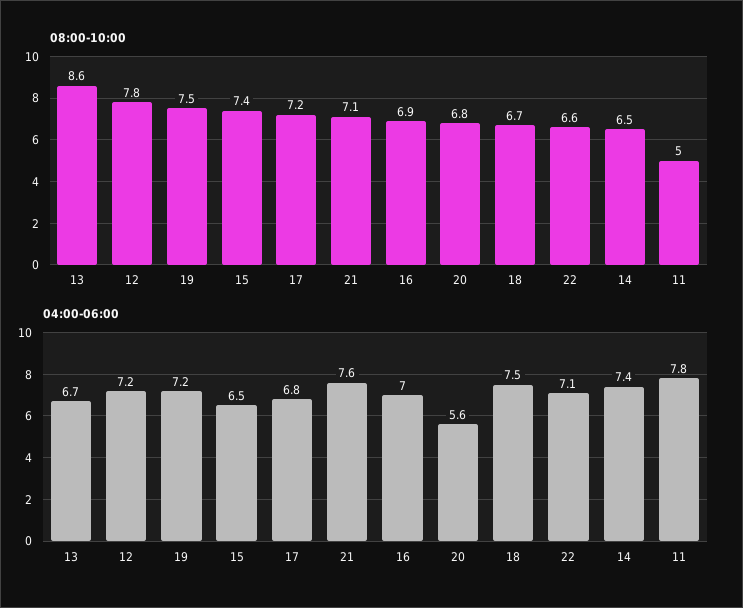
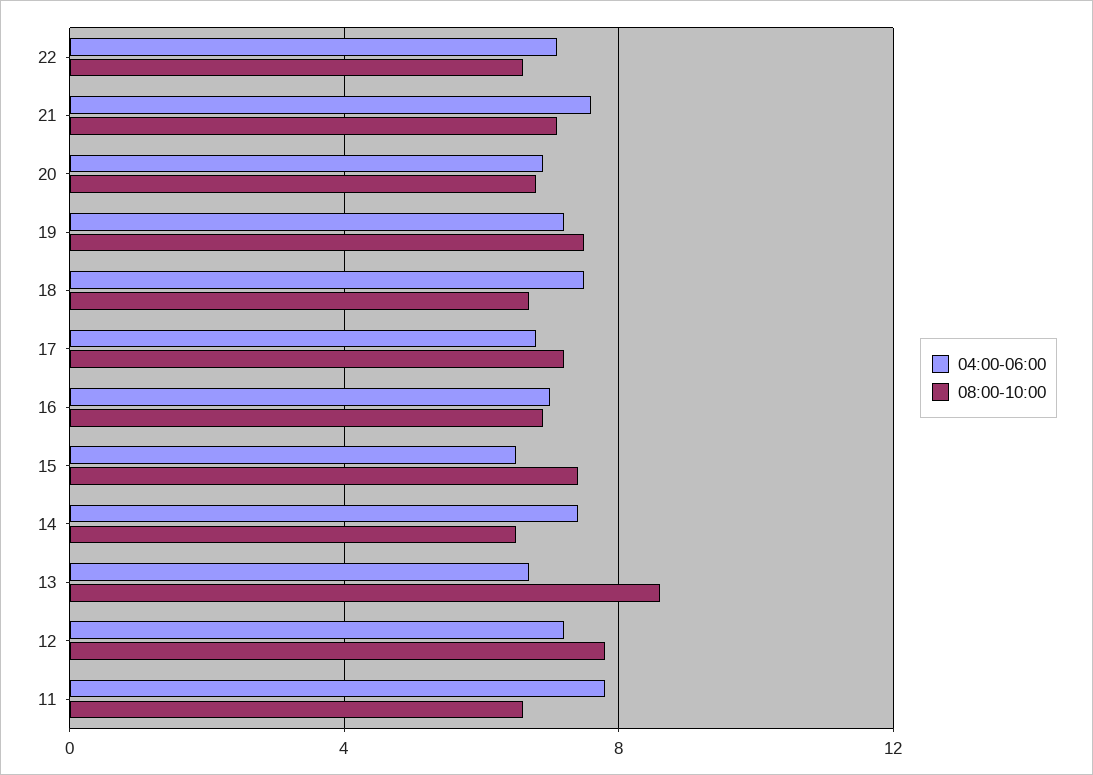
  {
    "08:00-10:00": {
      "13": 8.6,
      "12": 7.8,
      "19": 7.5,
      "15": 7.4,
      "17": 7.2,
      "21": 7.1,
      "16": 6.9,
      "20": 6.8,
      "18": 6.7,
      "22": 6.6,
      "14": 6.5,
-     "11": 5
+     "11": 6.5
    },
    "04:00-06:00": {
      "13": 6.7,
      "12": 7.2,
      "19": 7.2,
      "15": 6.5,
      "17": 6.8,
      "21": 7.6,
      "16": 7,
-     "20": 5.6,
+     "20": 7,
      "18": 7.5,
      "22": 7.1,
      "14": 7.4,
      "11": 7.8
    }
  }

